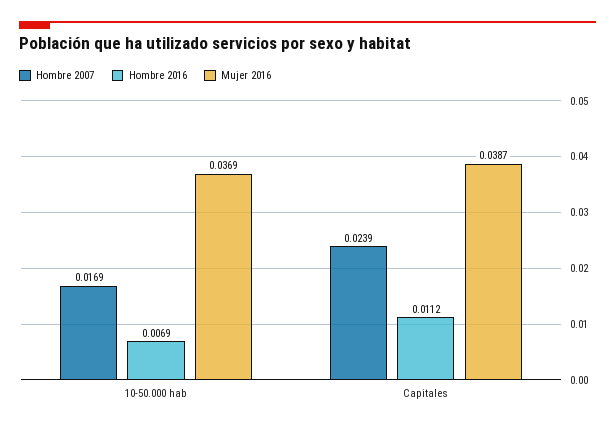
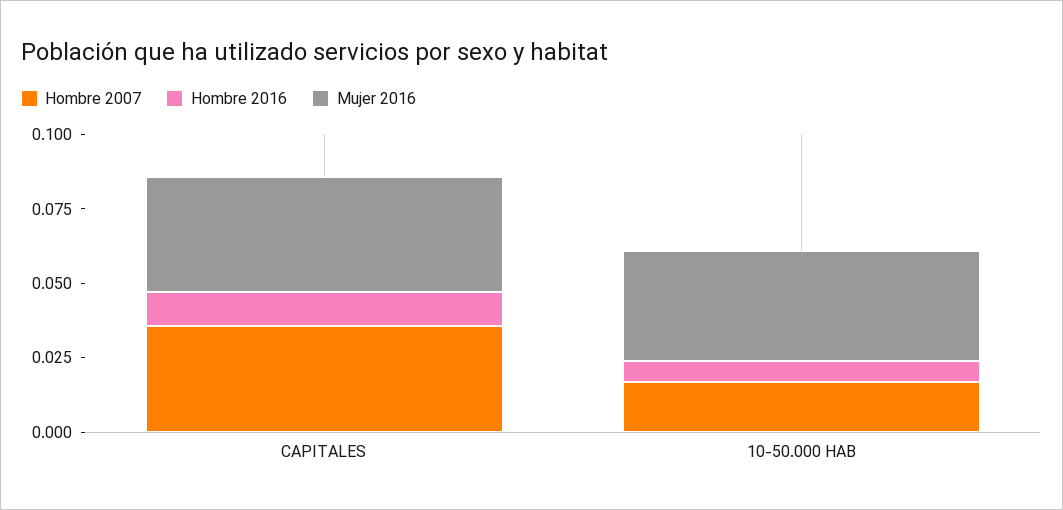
  {
    "Hombre 2007": {
      "10-50.000 hab": 0.0169,
-     "Capitales": 0.0239
+     "Capitales": 0.035
    },
    "Hombre 2016": {
      "10-50.000 hab": 0.0069,
      "Capitales": 0.0112
    },
    "Mujer 2016": {
      "10-50.000 hab": 0.0369,
      "Capitales": 0.0387
    }
  }

